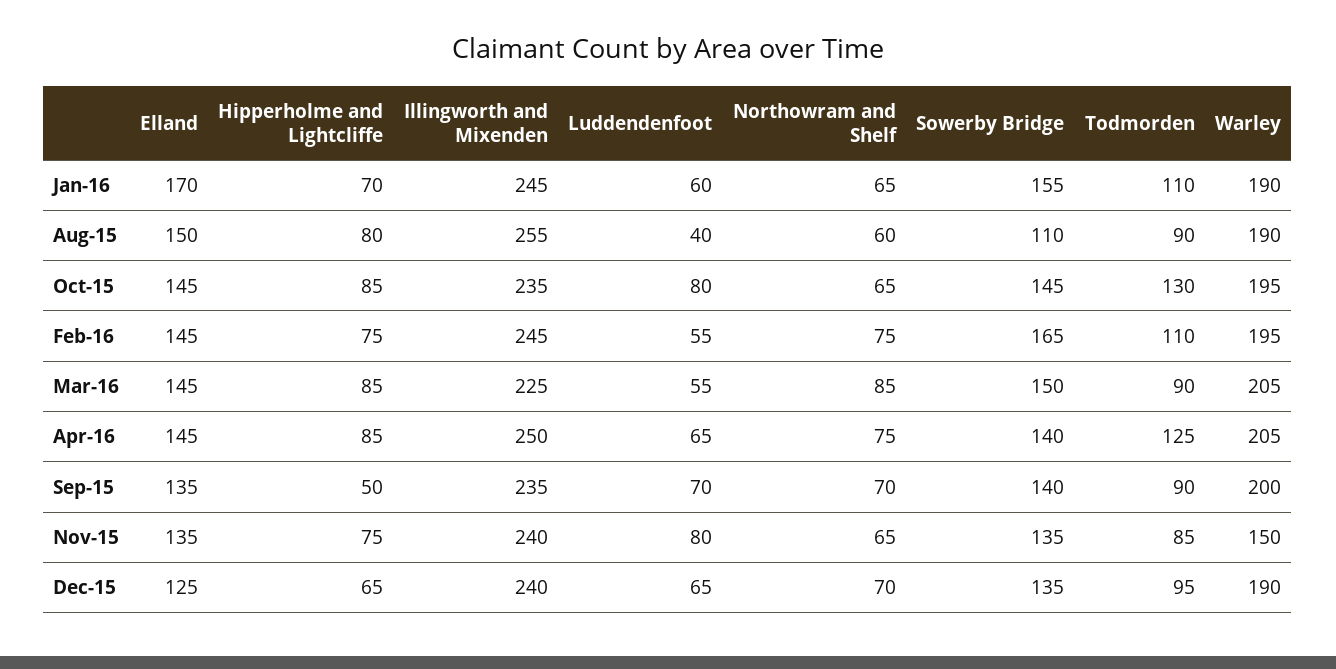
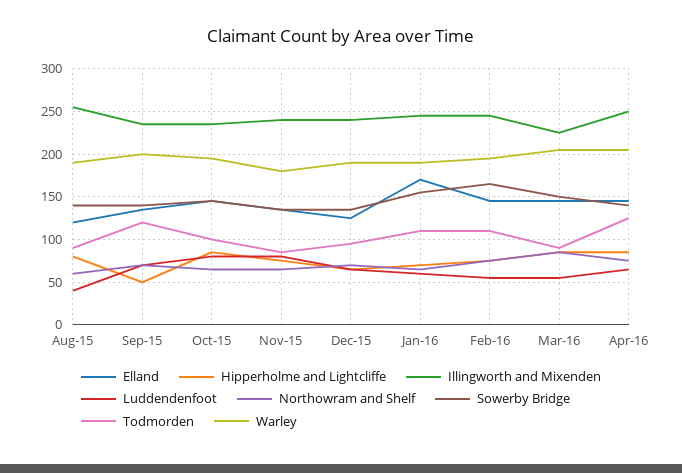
  {
    "Elland": {
      "Jan-16": 170,
-     "Aug-15": 150,
+     "Aug-15": 120,
      "Oct-15": 145,
      "Feb-16": 145,
      "Mar-16": 145,
      "Apr-16": 145,
      "Sep-15": 135,
      "Nov-15": 135,
      "Dec-15": 125
    },
    "Hipperholme and Lightcliffe": {
      "Jan-16": 70,
      "Aug-15": 80,
      "Oct-15": 85,
      "Feb-16": 75,
      "Mar-16": 85,
      "Apr-16": 85,
      "Sep-15": 50,
      "Nov-15": 75,
      "Dec-15": 65
    },
    "Illingworth and Mixenden": {
      "Jan-16": 245,
      "Aug-15": 255,
      "Oct-15": 235,
      "Feb-16": 245,
      "Mar-16": 225,
      "Apr-16": 250,
      "Sep-15": 235,
      "Nov-15": 240,
      "Dec-15": 240
    },
    "Luddendenfoot": {
      "Jan-16": 60,
      "Aug-15": 40,
      "Oct-15": 80,
      "Feb-16": 55,
      "Mar-16": 55,
      "Apr-16": 65,
      "Sep-15": 70,
      "Nov-15": 80,
      "Dec-15": 65
    },
    "Northowram and Shelf": {
      "Jan-16": 65,
      "Aug-15": 60,
      "Oct-15": 65,
      "Feb-16": 75,
      "Mar-16": 85,
      "Apr-16": 75,
      "Sep-15": 70,
      "Nov-15": 65,
      "Dec-15": 70
    },
    "Sowerby Bridge": {
      "Jan-16": 155,
-     "Aug-15": 110,
+     "Aug-15": 140,
      "Oct-15": 145,
      "Feb-16": 165,
      "Mar-16": 150,
      "Apr-16": 140,
      "Sep-15": 140,
      "Nov-15": 135,
      "Dec-15": 135
    },
    "Todmorden": {
      "Jan-16": 110,
      "Aug-15": 90,
-     "Oct-15": 130,
+     "Oct-15": 100,
      "Feb-16": 110,
      "Mar-16": 90,
      "Apr-16": 125,
-     "Sep-15": 90,
+     "Sep-15": 120,
      "Nov-15": 85,
      "Dec-15": 95
    },
    "Warley": {
      "Jan-16": 190,
      "Aug-15": 190,
      "Oct-15": 195,
      "Feb-16": 195,
      "Mar-16": 205,
      "Apr-16": 205,
      "Sep-15": 200,
-     "Nov-15": 150,
+     "Nov-15": 180,
      "Dec-15": 190
    }
  }

